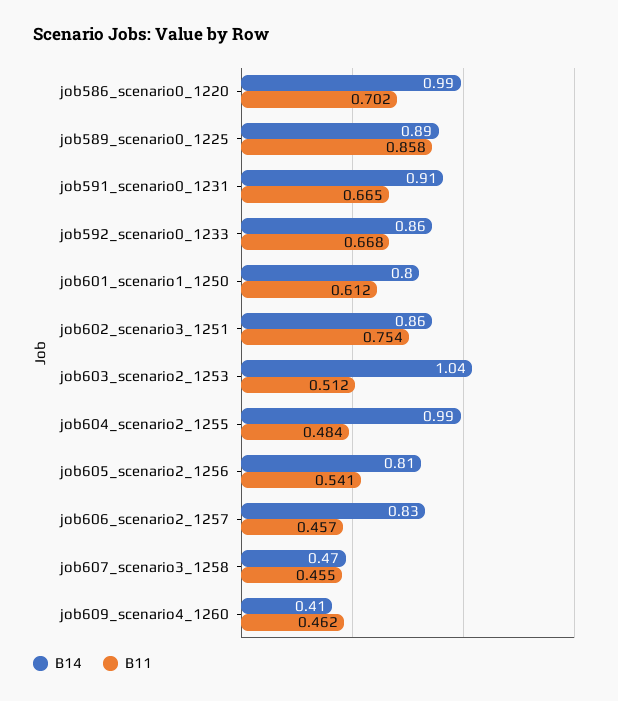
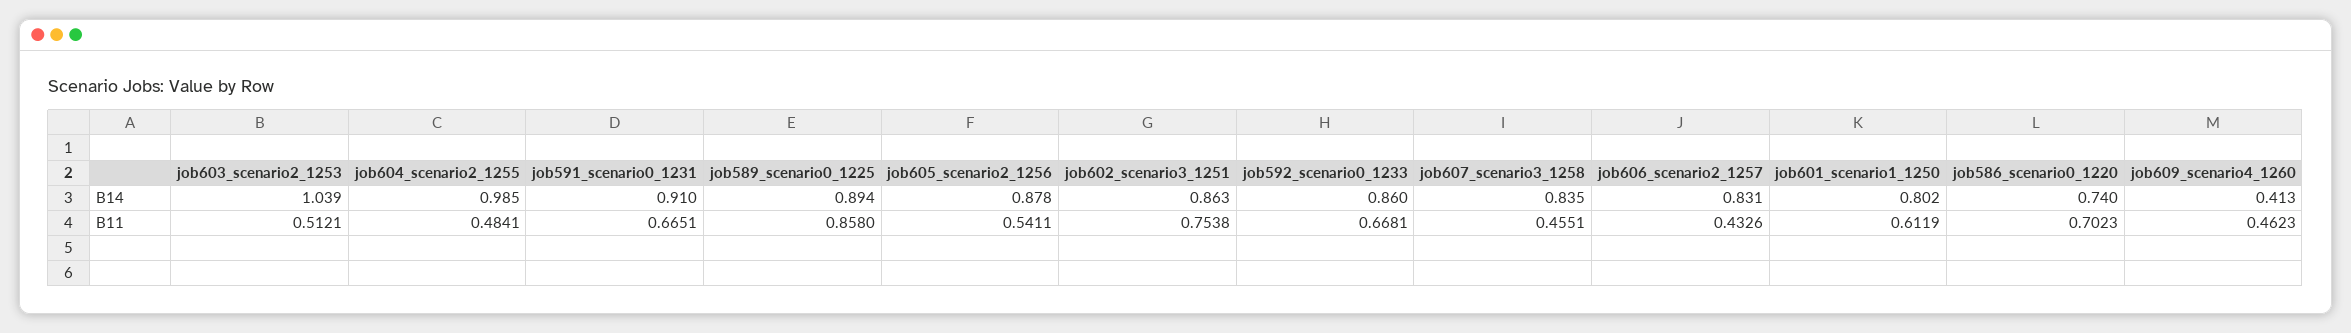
  {
    "B14": {
-     "job586_scenario0_1220": 0.99,
+     "job586_scenario0_1220": 0.74,
      "job589_scenario0_1225": 0.894,
      "job591_scenario0_1231": 0.91,
      "job592_scenario0_1233": 0.86,
      "job601_scenario1_1250": 0.802,
      "job602_scenario3_1251": 0.863,
      "job603_scenario2_1253": 1.039,
      "job604_scenario2_1255": 0.985,
-     "job605_scenario2_1256": 0.81,
+     "job605_scenario2_1256": 0.878,
      "job606_scenario2_1257": 0.831,
-     "job607_scenario3_1258": 0.47,
+     "job607_scenario3_1258": 0.835,
      "job609_scenario4_1260": 0.413
    },
    "B11": {
      "job586_scenario0_1220": 0.7023,
      "job589_scenario0_1225": 0.858,
      "job591_scenario0_1231": 0.6651,
      "job592_scenario0_1233": 0.6681,
      "job601_scenario1_1250": 0.6119,
      "job602_scenario3_1251": 0.7538,
      "job603_scenario2_1253": 0.5121,
      "job604_scenario2_1255": 0.4841,
      "job605_scenario2_1256": 0.5411,
-     "job606_scenario2_1257": 0.457,
+     "job606_scenario2_1257": 0.4326,
      "job607_scenario3_1258": 0.4551,
      "job609_scenario4_1260": 0.4623
    }
  }

